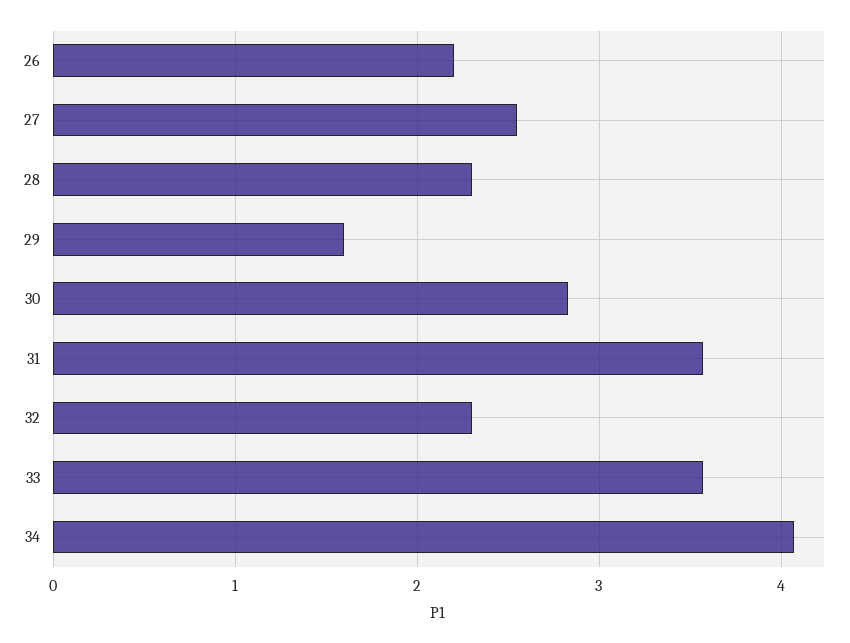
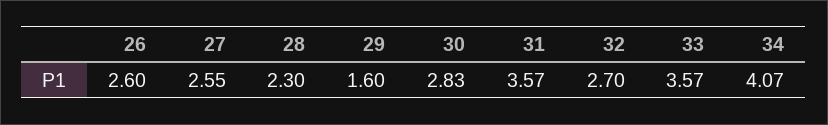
  {
-   "26": 2.2,
+   "26": 2.6,
    "27": 2.55,
    "28": 2.3,
    "29": 1.6,
    "30": 2.83,
    "31": 3.57,
-   "32": 2.3,
+   "32": 2.7,
    "33": 3.57,
    "34": 4.07
  }

